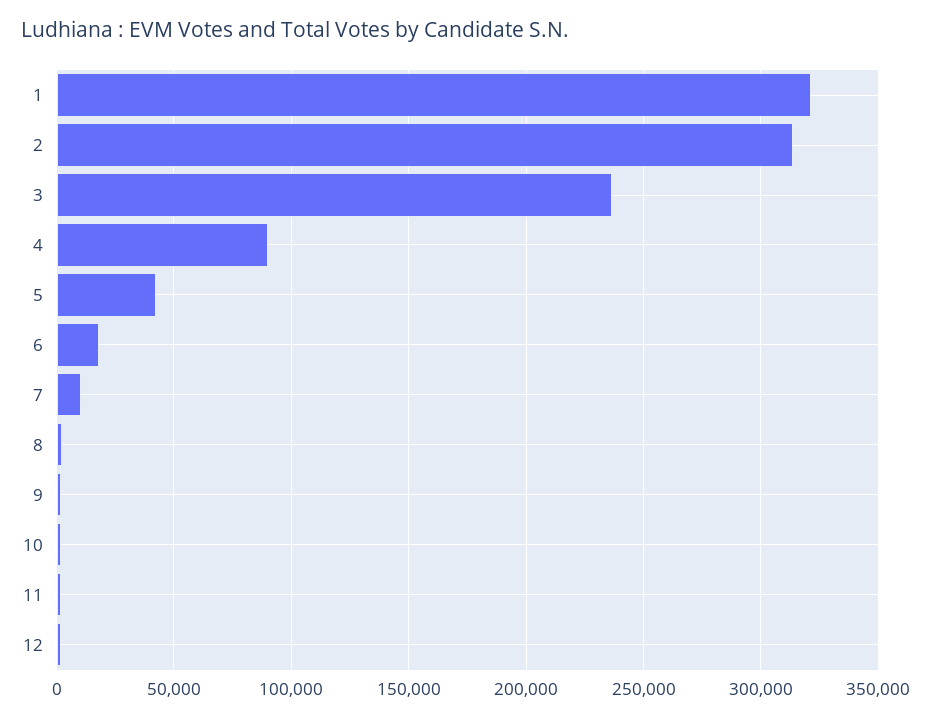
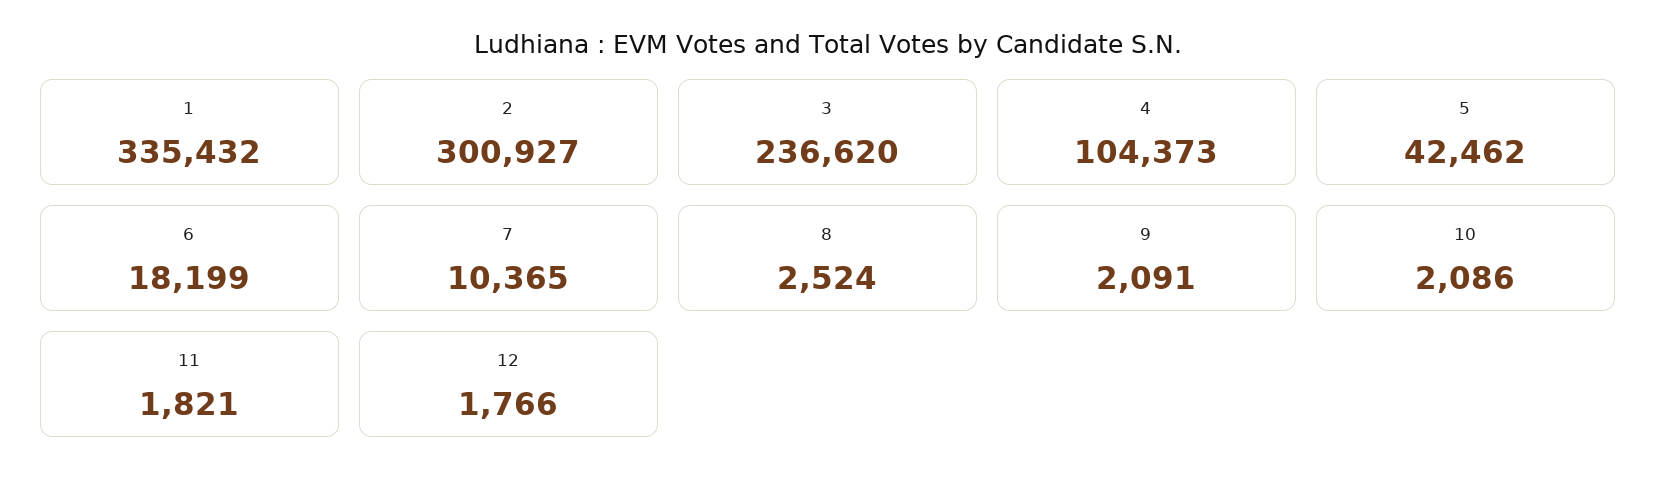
  {
-   "1": 320000,
+   "1": 335432,
-   "2": 315000,
+   "2": 300927,
    "3": 236620,
-   "4": 90000,
+   "4": 104373,
    "5": 42462,
    "6": 18199,
    "7": 10365,
    "8": 2524,
    "9": 2091,
    "10": 2086,
    "11": 1821,
    "12": 1766
  }

